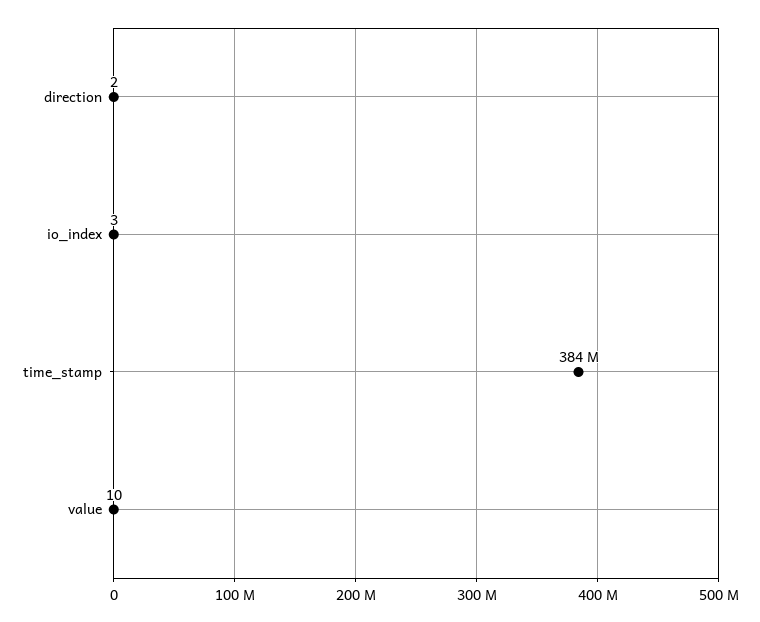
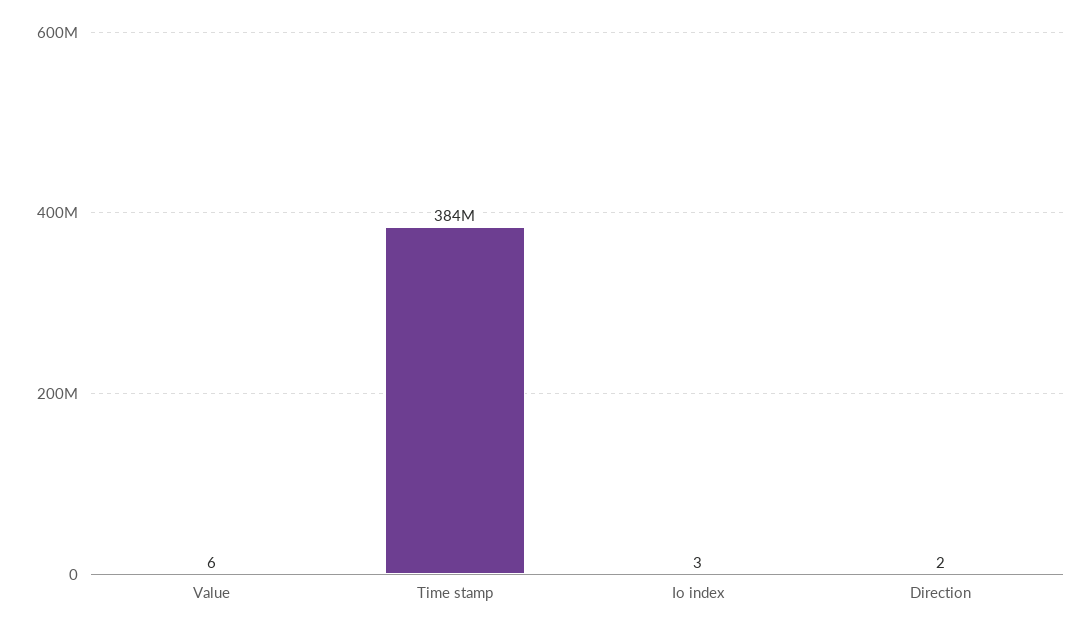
  {
    "direction": 2,
    "io_index": 3,
    "time_stamp": 384000000,
-   "value": 10
+   "value": 6
  }

